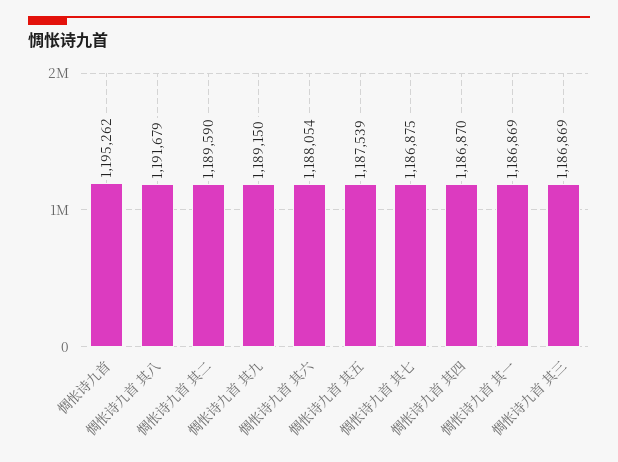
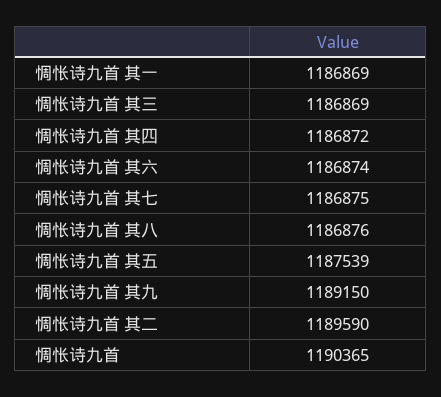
  {
-   "惆怅诗九首": 1195262,
+   "惆怅诗九首": 1190365,
-   "惆怅诗九首 其八": 1191679,
+   "惆怅诗九首 其八": 1186876,
    "惆怅诗九首 其二": 1189590,
    "惆怅诗九首 其九": 1189150,
-   "惆怅诗九首 其六": 1188054,
+   "惆怅诗九首 其六": 1186874,
    "惆怅诗九首 其五": 1187539,
    "惆怅诗九首 其七": 1186875,
-   "惆怅诗九首 其四": 1186870,
+   "惆怅诗九首 其四": 1186872,
    "惆怅诗九首 其一": 1186869,
    "惆怅诗九首 其三": 1186869
  }

